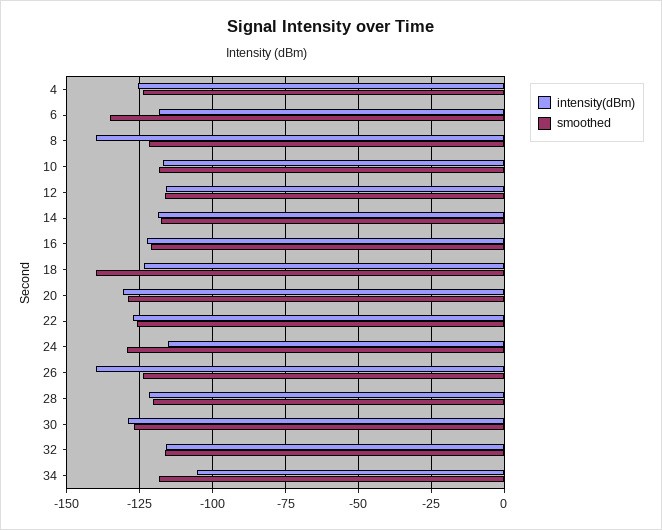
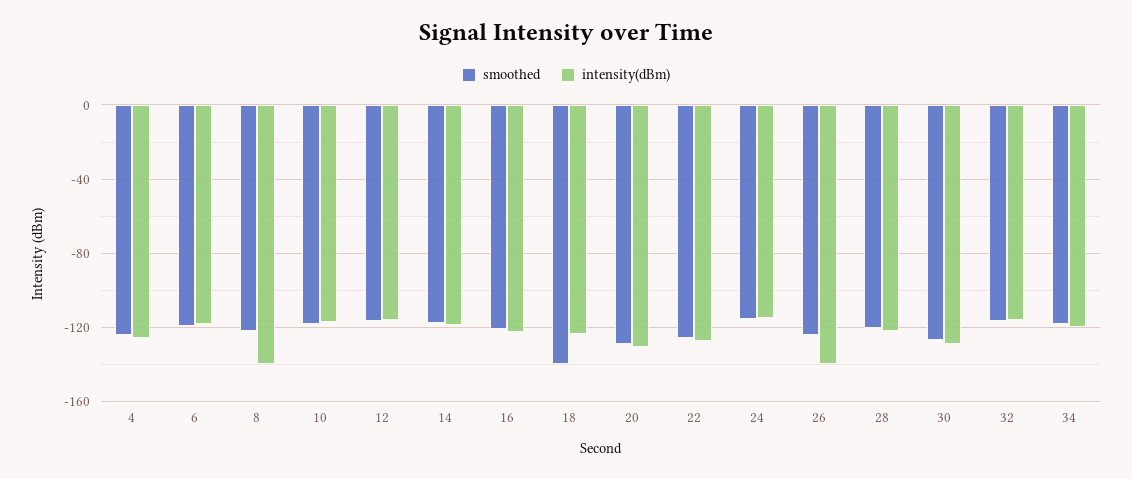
  {
    "intensity(dBm)": {
      "4": -125,
      "6": -117.5,
      "8": -140,
      "10": -117.5,
      "12": -115,
      "14": -117.5,
      "16": -122.5,
      "18": -122.5,
      "20": -130,
      "22": -127.5,
      "24": -115,
      "26": -140,
      "28": -122.5,
      "30": -130,
      "32": -115,
-     "34": -105
+     "34": -120
    },
    "smoothed": {
      "4": -125,
-     "6": -135,
+     "6": -120,
      "8": -122.5,
      "10": -117.5,
      "12": -117.5,
      "14": -117.5,
      "16": -120,
      "18": -140,
      "20": -130,
      "22": -125,
-     "24": -130,
+     "24": -115,
      "26": -125,
      "28": -120,
      "30": -127.5,
      "32": -117.5,
      "34": -117.5
    }
  }

